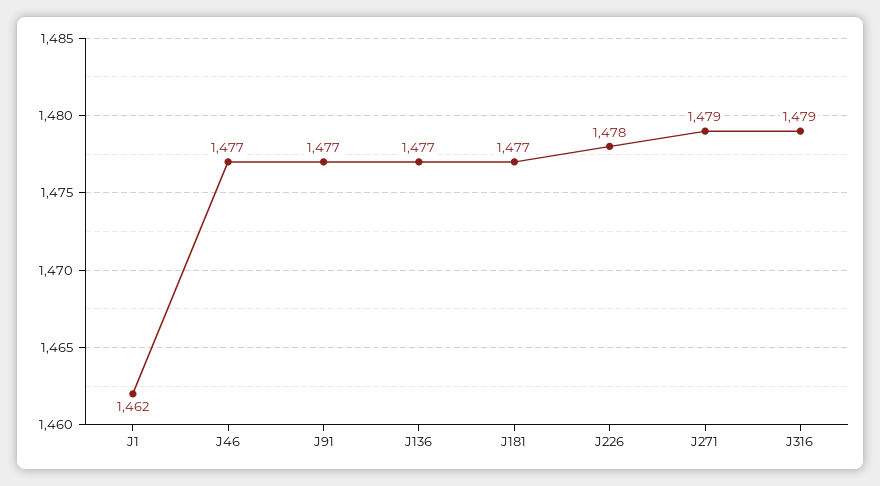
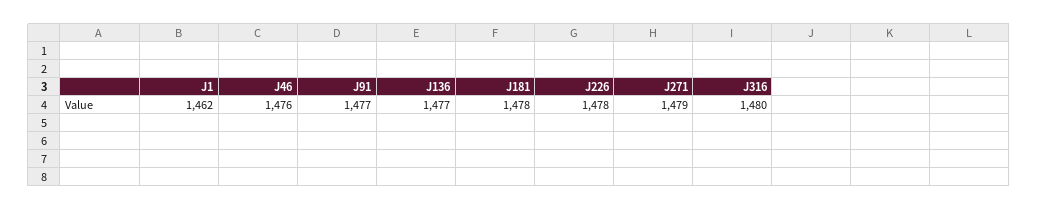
  {
    "J1": 1462,
-   "J46": 1477,
+   "J46": 1476,
    "J91": 1477,
    "J136": 1477,
-   "J181": 1477,
+   "J181": 1478,
    "J226": 1478,
    "J271": 1479,
-   "J316": 1479
+   "J316": 1480
  }

